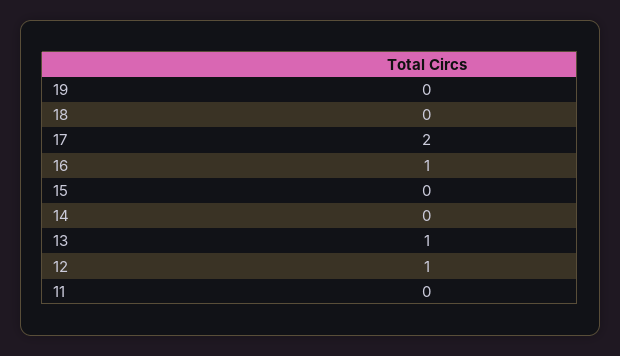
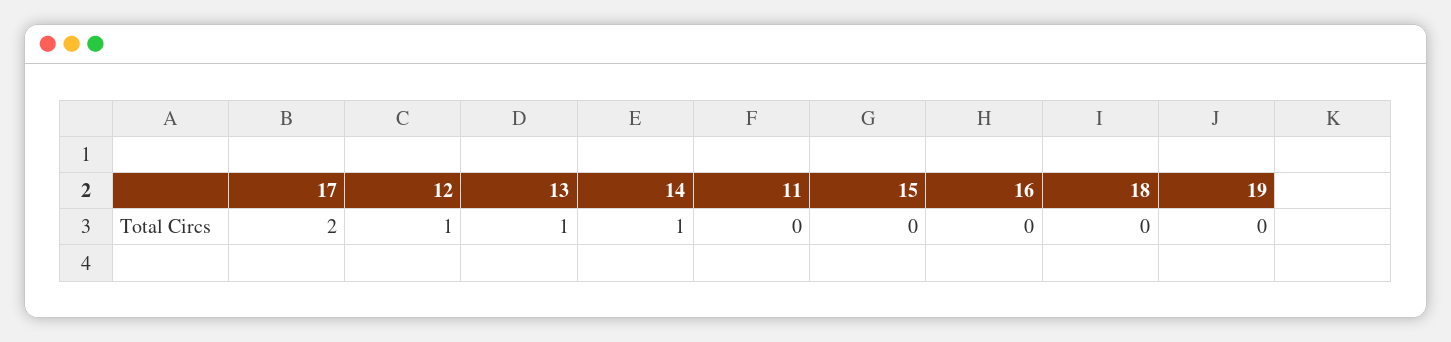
  {
    "19": 0,
    "18": 0,
    "17": 2,
-   "16": 1,
+   "16": 0,
    "15": 0,
-   "14": 0,
+   "14": 1,
    "13": 1,
    "12": 1,
    "11": 0
  }

